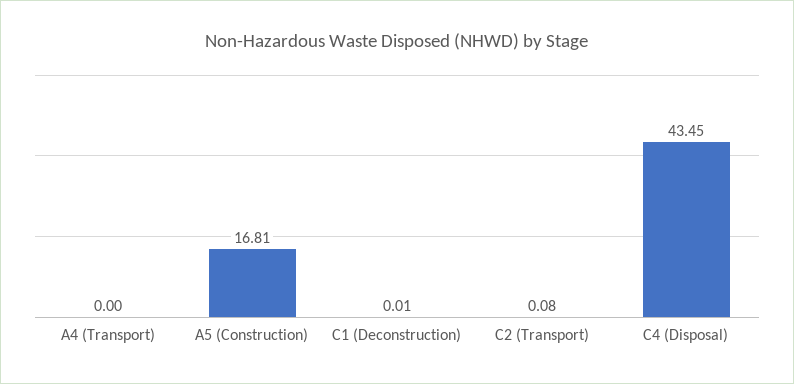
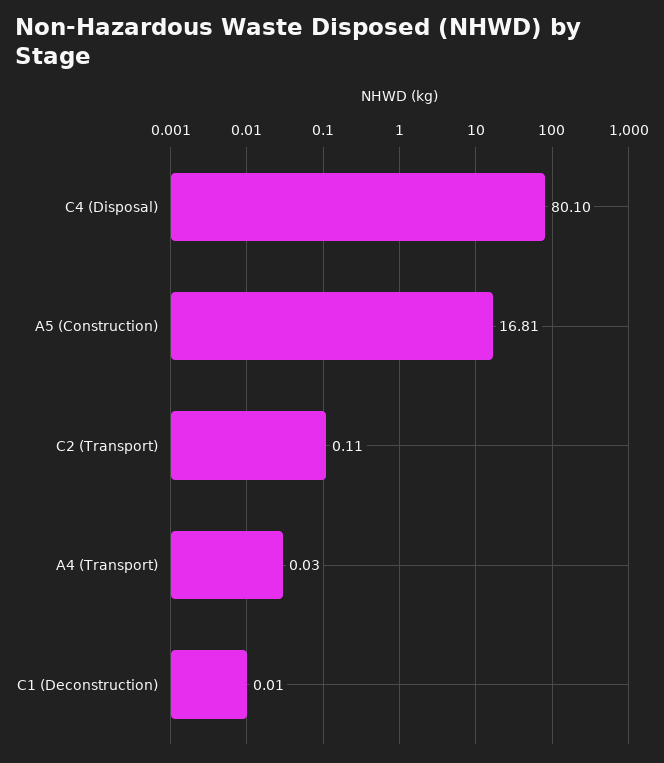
  {
-   "A4 (Transport)": 0,
+   "A4 (Transport)": 0.03,
    "A5 (Construction)": 16.81,
    "C1 (Deconstruction)": 0.01,
-   "C2 (Transport)": 0.08,
+   "C2 (Transport)": 0.11,
-   "C4 (Disposal)": 43.45
+   "C4 (Disposal)": 80.1
  }

